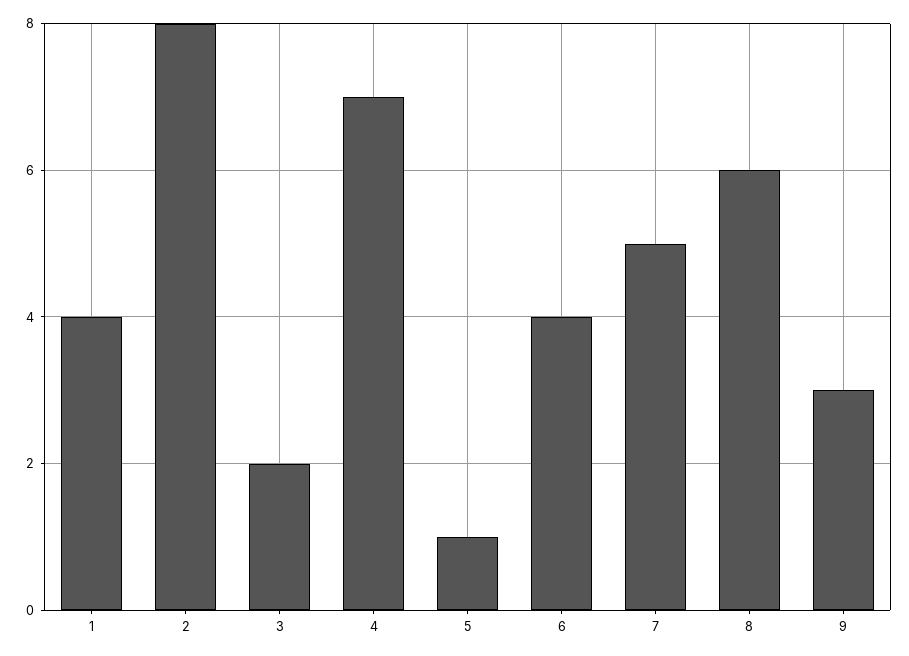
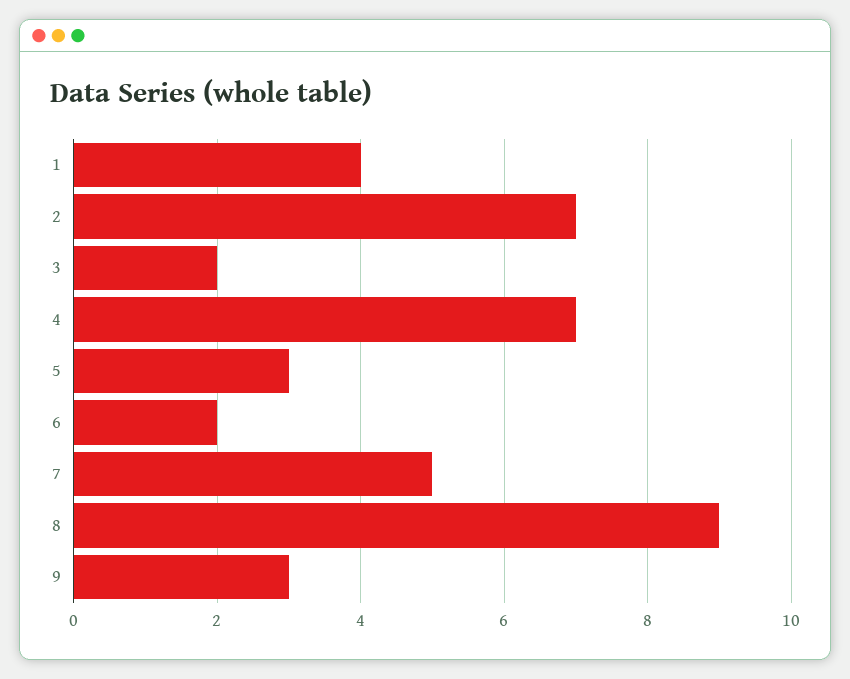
  {
    "1": 4,
-   "2": 8,
+   "2": 7,
    "3": 2,
    "4": 7,
-   "5": 1,
+   "5": 3,
-   "6": 4,
+   "6": 2,
    "7": 5,
-   "8": 6,
+   "8": 9,
    "9": 3
  }

